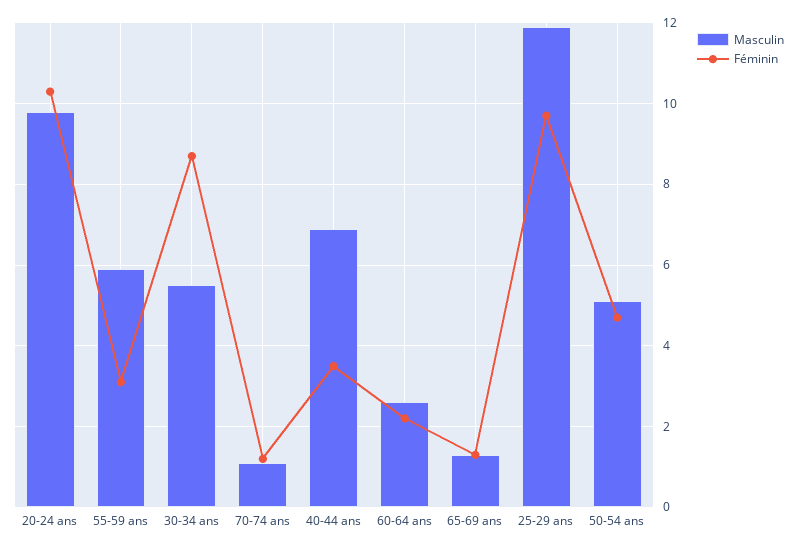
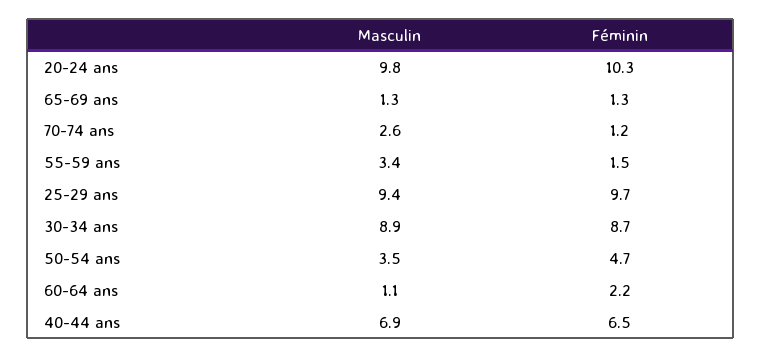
  {
    "Masculin": {
      "20-24 ans": 9.8,
-     "55-59 ans": 6,
+     "55-59 ans": 3.4,
-     "30-34 ans": 5.5,
+     "30-34 ans": 8.9,
-     "70-74 ans": 1,
+     "70-74 ans": 2.6,
      "40-44 ans": 6.9,
-     "60-64 ans": 2.5,
+     "60-64 ans": 1.1,
      "65-69 ans": 1.3,
-     "25-29 ans": 12,
+     "25-29 ans": 9.4,
-     "50-54 ans": 5
+     "50-54 ans": 3.5
    },
    "Féminin": {
      "20-24 ans": 10.3,
-     "55-59 ans": 3,
+     "55-59 ans": 1.5,
      "30-34 ans": 8.7,
      "70-74 ans": 1.2,
-     "40-44 ans": 3.5,
+     "40-44 ans": 6.5,
      "60-64 ans": 2.2,
      "65-69 ans": 1.3,
      "25-29 ans": 9.7,
      "50-54 ans": 4.7
    }
  }

